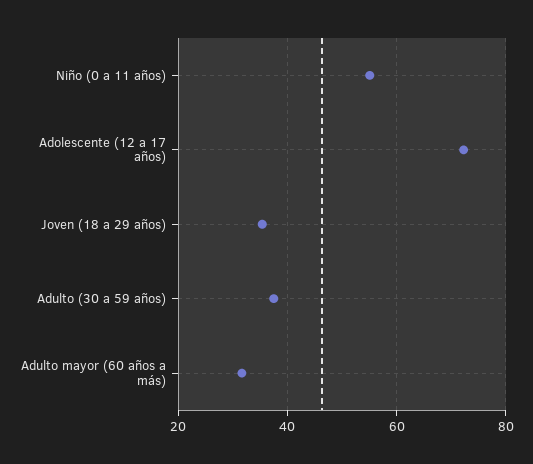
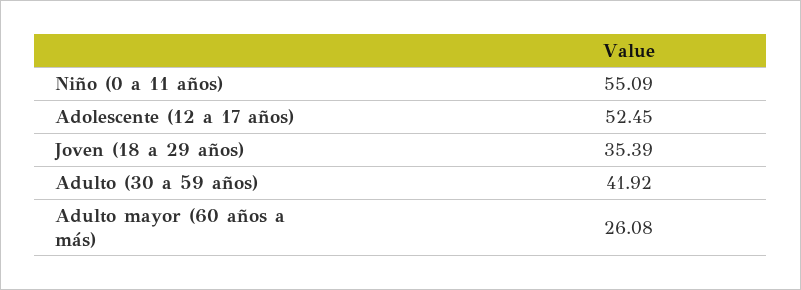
  {
    "Niño (0 a 11 años)": 55.09,
-   "Adolescente (12 a 17 años)": 72,
+   "Adolescente (12 a 17 años)": 52.45,
    "Joven (18 a 29 años)": 35.39,
-   "Adulto (30 a 59 años)": 38,
+   "Adulto (30 a 59 años)": 41.92,
-   "Adulto mayor (60 años a más)": 32
+   "Adulto mayor (60 años a más)": 26.08
  }

